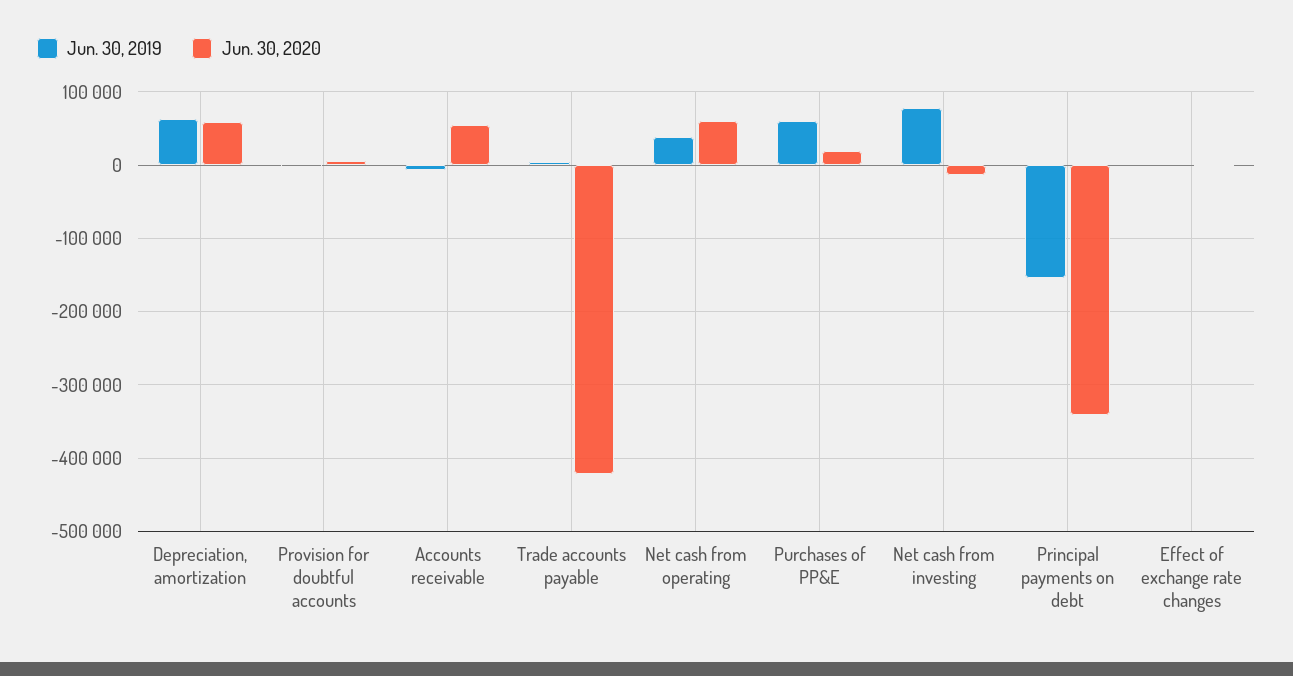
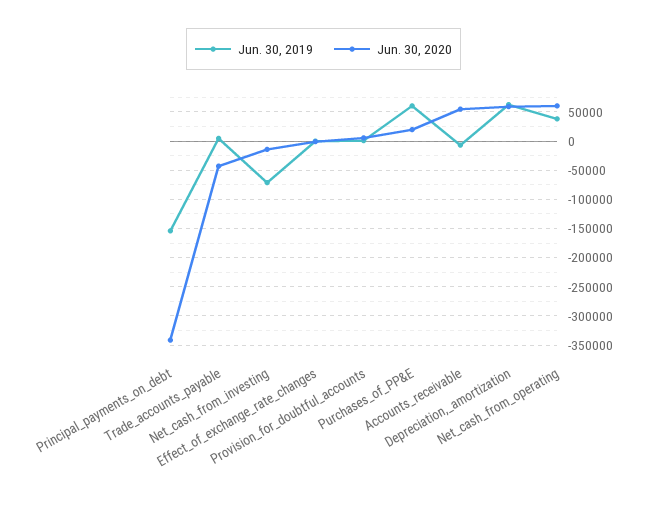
  {
    "Jun. 30, 2019": {
      "Depreciation, amortization": 60000,
      "Provision for doubtful accounts": 0,
      "Accounts receivable": -10000,
      "Trade accounts payable": 0,
      "Net cash from operating": 40000,
      "Purchases of PP&E": 60000,
-     "Net cash from investing": 80000,
+     "Net cash from investing": -75000,
      "Principal payments on debt": -150000,
      "Effect of exchange rate changes": 0
    },
    "Jun. 30, 2020": {
      "Depreciation, amortization": 60000,
      "Provision for doubtful accounts": 10000,
      "Accounts receivable": 50000,
-     "Trade accounts payable": -420000,
+     "Trade accounts payable": -50000,
      "Net cash from operating": 60000,
      "Purchases of PP&E": 20000,
      "Net cash from investing": -10000,
      "Principal payments on debt": -340000,
      "Effect of exchange rate changes": 0
    }
  }

